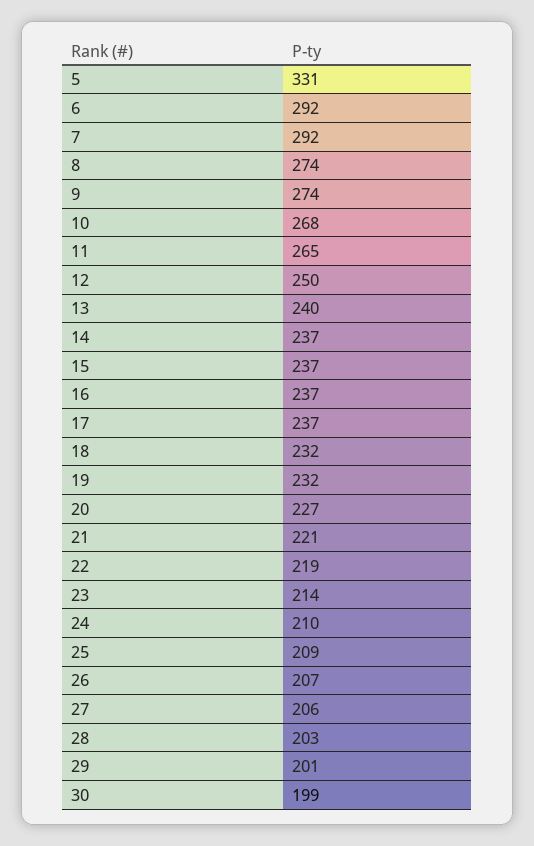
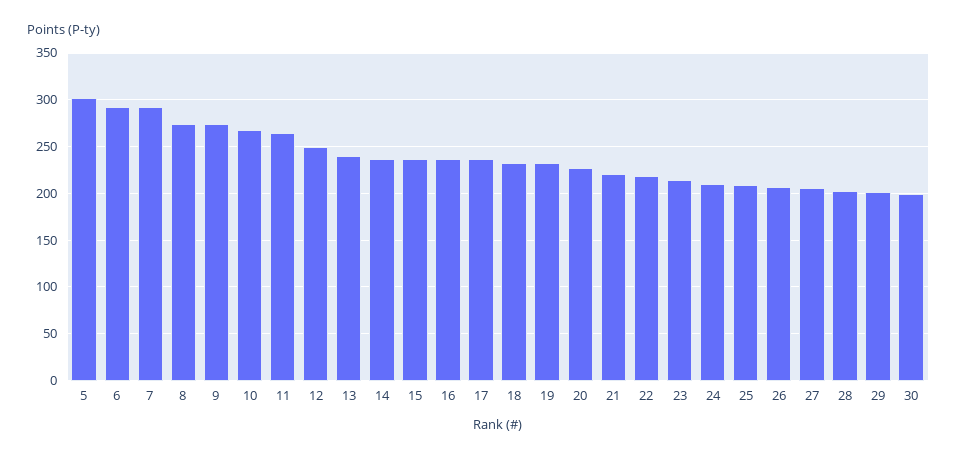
  {
-   "5": 331,
+   "5": 300,
    "6": 292,
    "7": 292,
    "8": 274,
    "9": 274,
    "10": 268,
    "11": 265,
    "12": 250,
    "13": 240,
    "14": 237,
    "15": 237,
    "16": 237,
    "17": 237,
    "18": 232,
    "19": 232,
    "20": 227,
    "21": 221,
    "22": 219,
    "23": 214,
    "24": 210,
    "25": 209,
    "26": 207,
    "27": 206,
    "28": 203,
    "29": 201,
    "30": 199
  }

